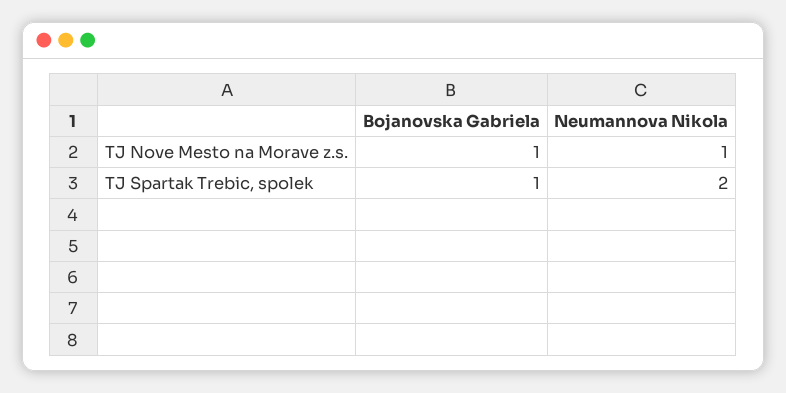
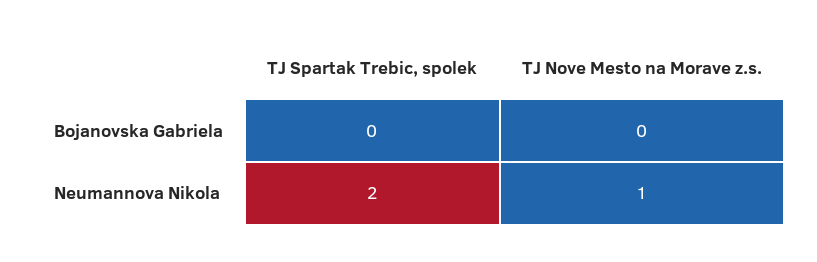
  {
    "Bojanovska Gabriela": {
-     "TJ Nove Mesto na Morave z.s.": 1,
+     "TJ Nove Mesto na Morave z.s.": 0,
-     "TJ Spartak Trebic, spolek": 1
+     "TJ Spartak Trebic, spolek": 0
    },
    "Neumannova Nikola": {
      "TJ Nove Mesto na Morave z.s.": 1,
      "TJ Spartak Trebic, spolek": 2
    }
  }

